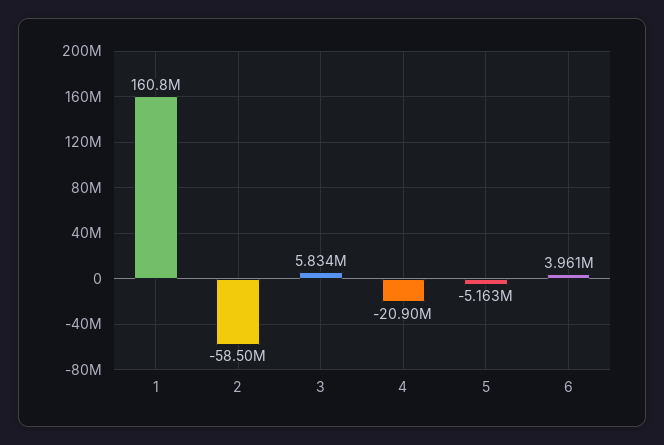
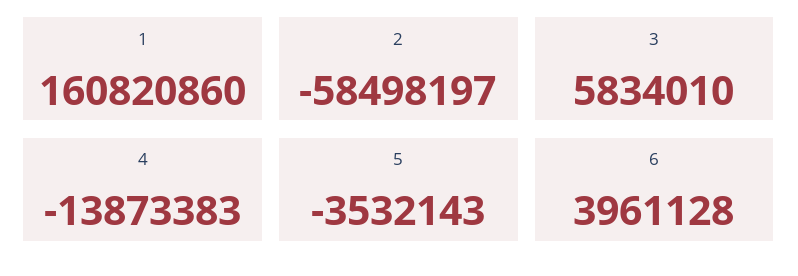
  {
    "1": 160820860,
    "2": -58498197,
    "3": 5834010,
-   "4": -20900000,
+   "4": -13873383,
-   "5": -5163000,
+   "5": -3532143,
    "6": 3961128
  }

